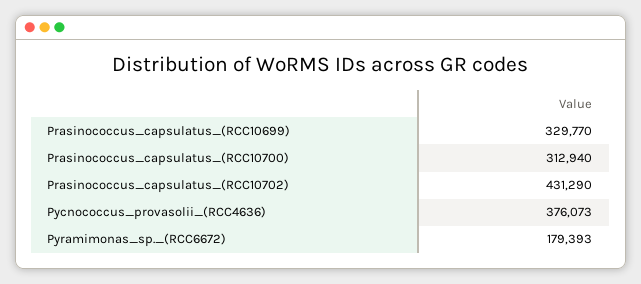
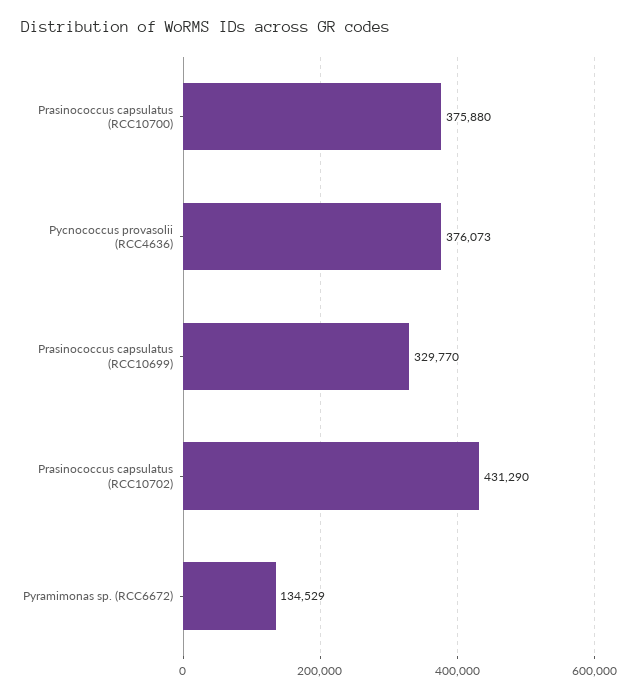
  {
    "Prasinococcus_capsulatus_(RCC10699)": 329770,
-   "Prasinococcus_capsulatus_(RCC10700)": 312940,
+   "Prasinococcus_capsulatus_(RCC10700)": 375880,
    "Prasinococcus_capsulatus_(RCC10702)": 431290,
    "Pycnococcus_provasolii_(RCC4636)": 376073,
-   "Pyramimonas_sp._(RCC6672)": 179393
+   "Pyramimonas_sp._(RCC6672)": 134529
  }

